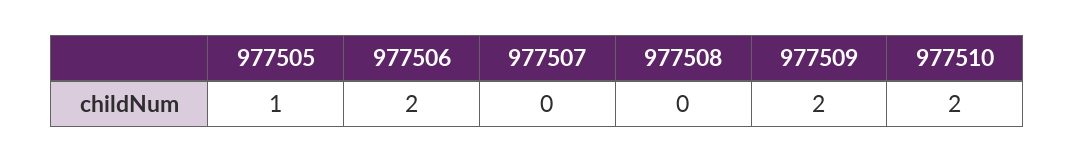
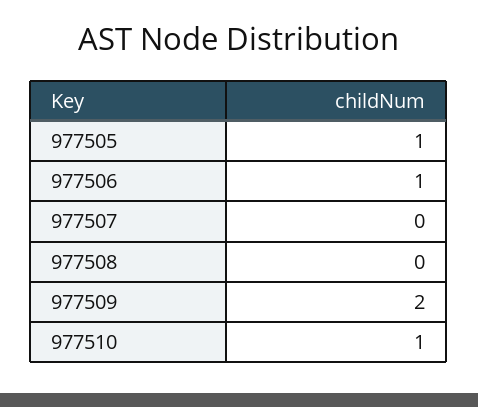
  {
    "977505": 1,
-   "977506": 2,
+   "977506": 1,
    "977507": 0,
    "977508": 0,
    "977509": 2,
-   "977510": 2
+   "977510": 1
  }

